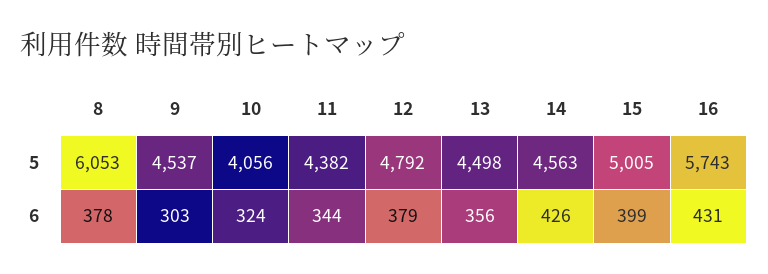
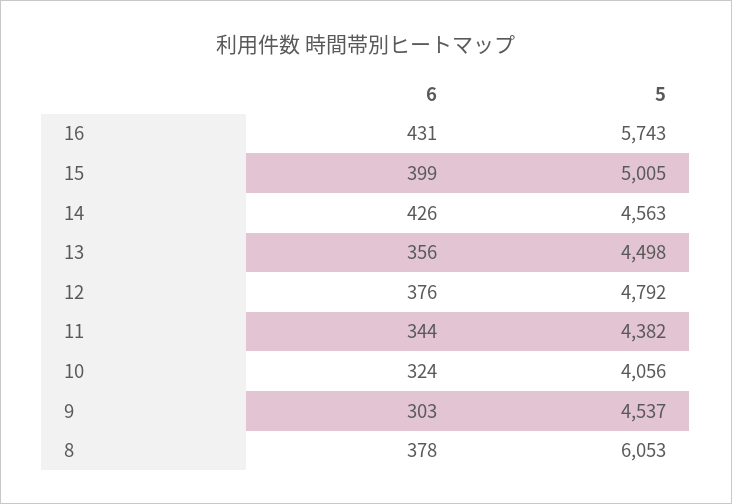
  {
    "8": {
      "5": 6053,
      "6": 378
    },
    "9": {
      "5": 4537,
      "6": 303
    },
    "10": {
      "5": 4056,
      "6": 324
    },
    "11": {
      "5": 4382,
      "6": 344
    },
    "12": {
      "5": 4792,
-     "6": 379
+     "6": 376
    },
    "13": {
      "5": 4498,
      "6": 356
    },
    "14": {
      "5": 4563,
      "6": 426
    },
    "15": {
      "5": 5005,
      "6": 399
    },
    "16": {
      "5": 5743,
      "6": 431
    }
  }

